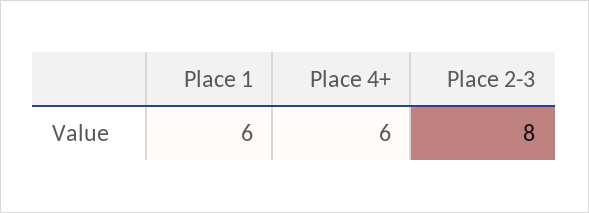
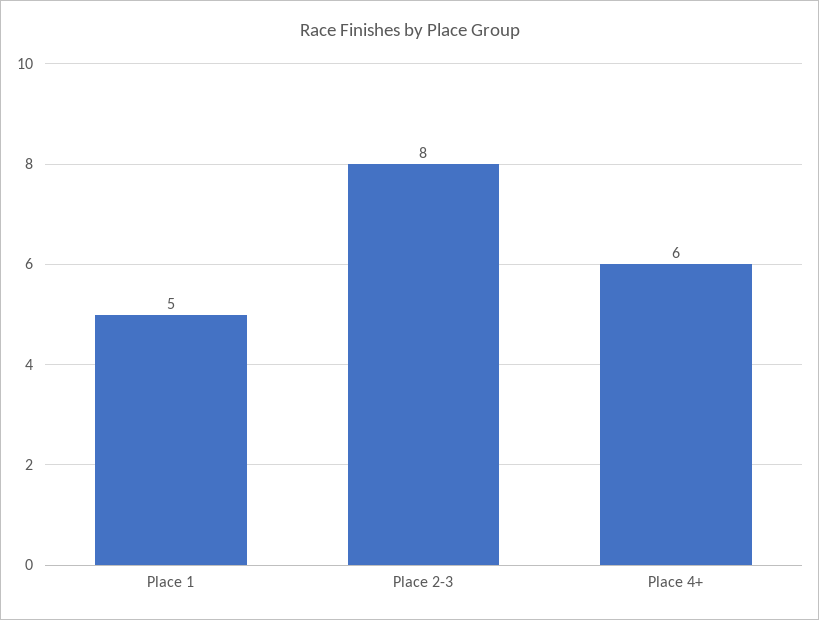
  {
-   "Place 1": 6,
+   "Place 1": 5,
    "Place 4+": 6,
    "Place 2-3": 8
  }

